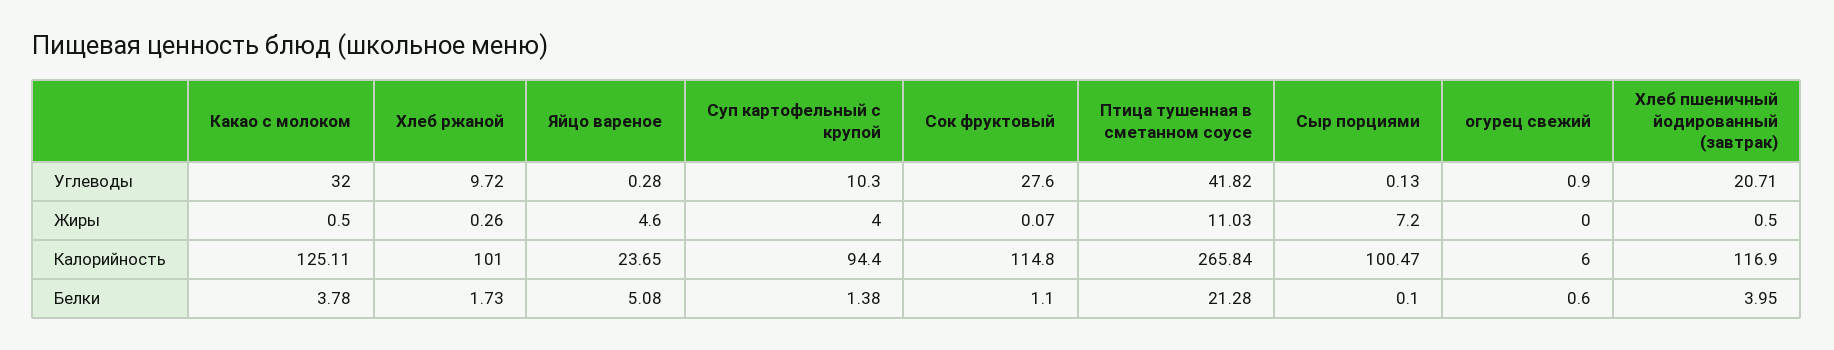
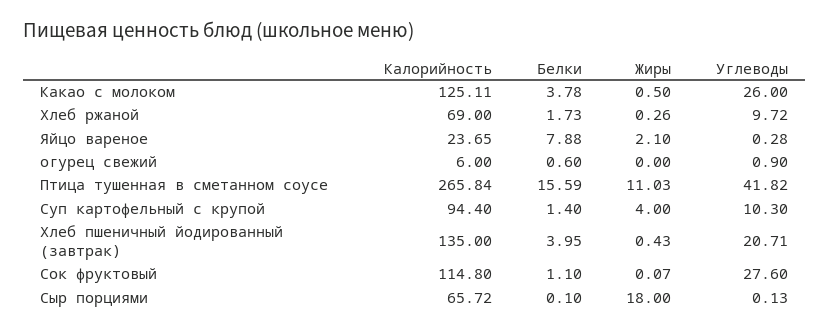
  {
    "Какао с молоком": {
-     "Углеводы": 32,
+     "Углеводы": 26,
      "Жиры": 0.5,
      "Калорийность": 125.11,
      "Белки": 3.78
    },
    "Хлеб ржаной": {
      "Углеводы": 9.72,
      "Жиры": 0.26,
-     "Калорийность": 101,
+     "Калорийность": 69,
      "Белки": 1.73
    },
    "Яйцо вареное": {
      "Углеводы": 0.28,
-     "Жиры": 4.6,
+     "Жиры": 2.1,
      "Калорийность": 23.65,
-     "Белки": 5.08
+     "Белки": 7.88
    },
    "Суп картофельный с крупой": {
      "Углеводы": 10.3,
      "Жиры": 4,
      "Калорийность": 94.4,
-     "Белки": 1.38
+     "Белки": 1.4
    },
    "Сок фруктовый": {
      "Углеводы": 27.6,
      "Жиры": 0.07,
      "Калорийность": 114.8,
      "Белки": 1.1
    },
    "Птица тушенная в сметанном соусе": {
      "Углеводы": 41.82,
      "Жиры": 11.03,
      "Калорийность": 265.84,
-     "Белки": 21.28
+     "Белки": 15.59
    },
    "Сыр порциями": {
      "Углеводы": 0.13,
-     "Жиры": 7.2,
+     "Жиры": 18,
-     "Калорийность": 100.47,
+     "Калорийность": 65.72,
      "Белки": 0.1
    },
    "огурец свежий": {
      "Углеводы": 0.9,
      "Жиры": 0,
      "Калорийность": 6,
      "Белки": 0.6
    },
    "Хлеб пшеничный йодированный (завтрак)": {
      "Углеводы": 20.71,
-     "Жиры": 0.5,
+     "Жиры": 0.43,
-     "Калорийность": 116.9,
+     "Калорийность": 135,
      "Белки": 3.95
    }
  }

